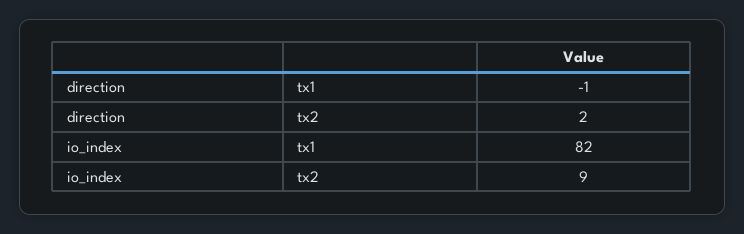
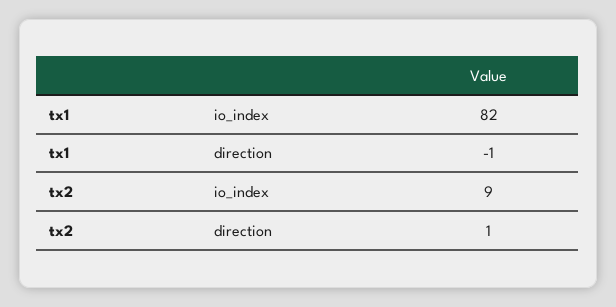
  {
    "direction": {
      "tx1": -1,
-     "tx2": 2
+     "tx2": 1
    },
    "io_index": {
      "tx1": 82,
      "tx2": 9
    }
  }

